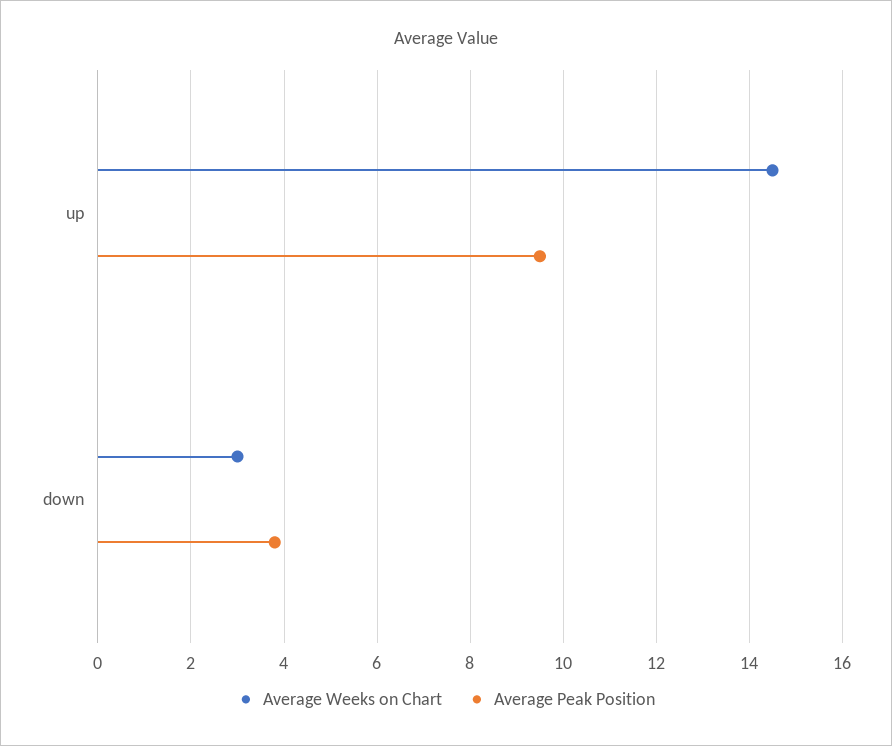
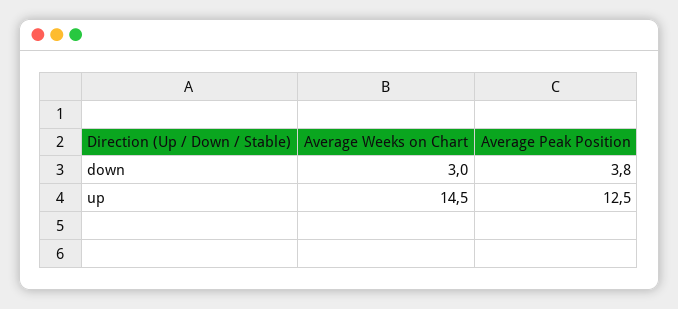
  {
    "Average Weeks on Chart": {
      "up": 14.5,
      "down": 3
    },
    "Average Peak Position": {
-     "up": 9.5,
+     "up": 12.5,
      "down": 3.8
    }
  }

